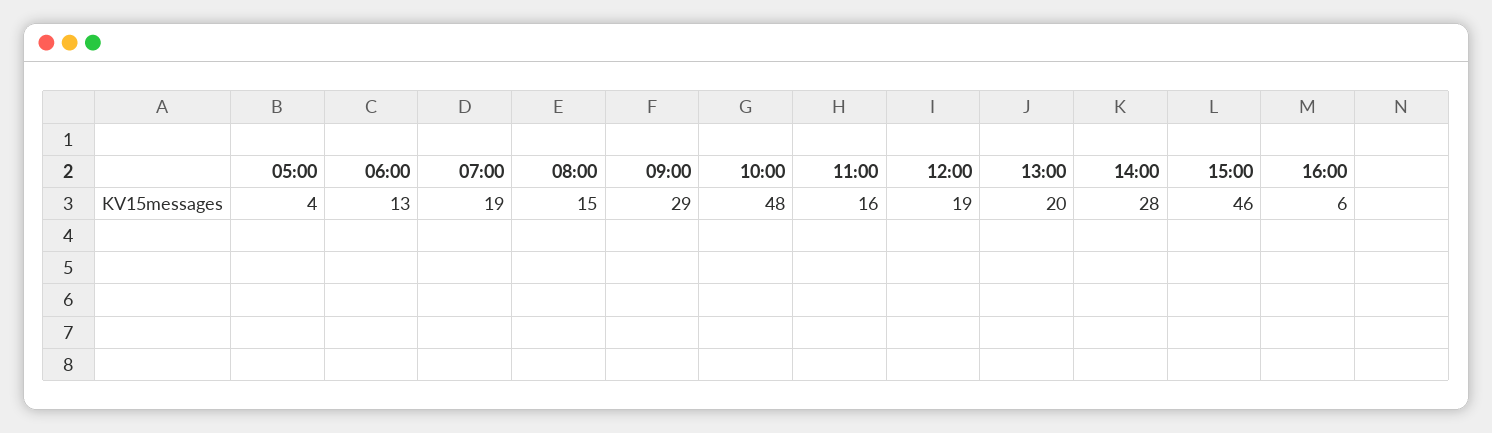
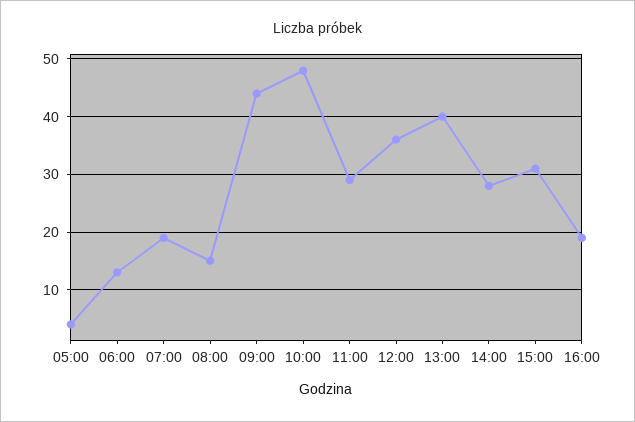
  {
    "05:00": 4,
    "06:00": 13,
    "07:00": 19,
    "08:00": 15,
-   "09:00": 29,
+   "09:00": 45,
    "10:00": 48,
-   "11:00": 16,
+   "11:00": 30,
-   "12:00": 19,
+   "12:00": 35,
-   "13:00": 20,
+   "13:00": 40,
    "14:00": 28,
-   "15:00": 46,
+   "15:00": 30,
-   "16:00": 6
+   "16:00": 20
  }

